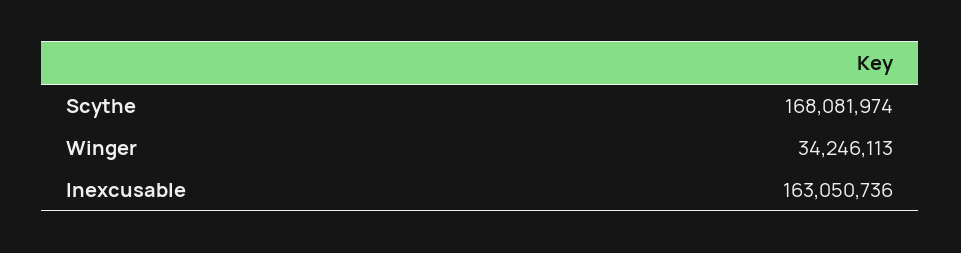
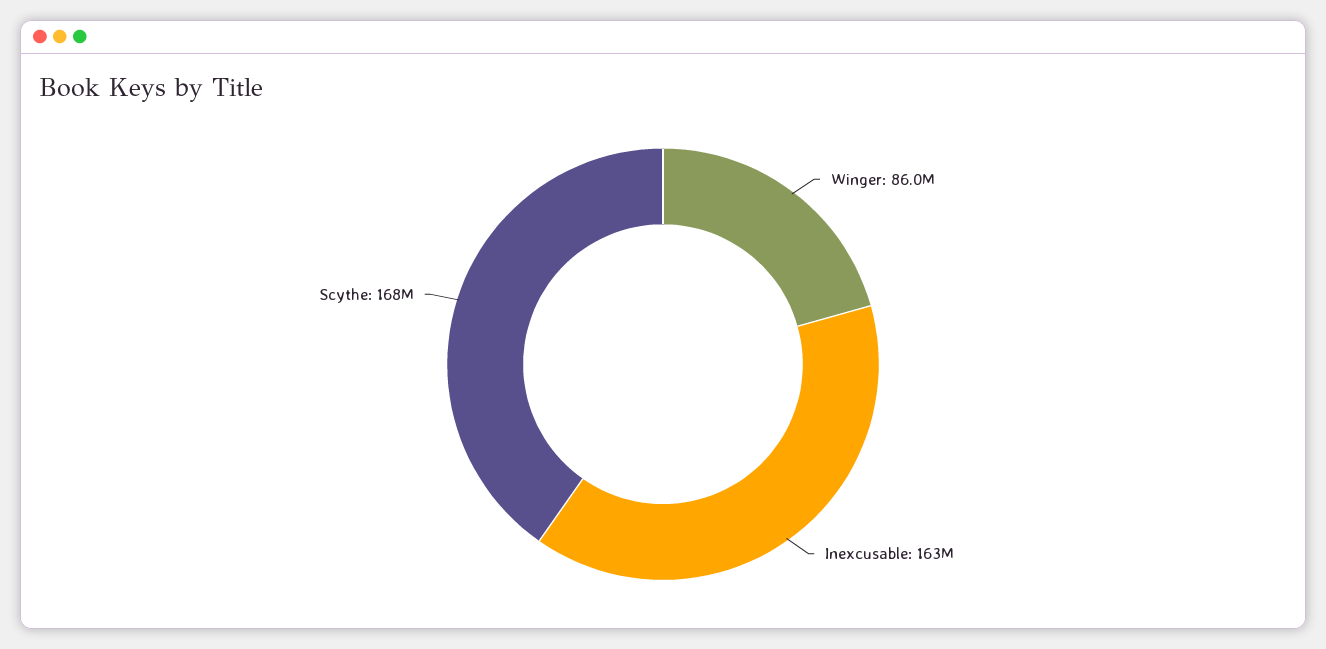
  {
    "Scythe": 168081974,
-   "Winger": 34246113,
+   "Winger": 86000000,
    "Inexcusable": 163050736
  }

